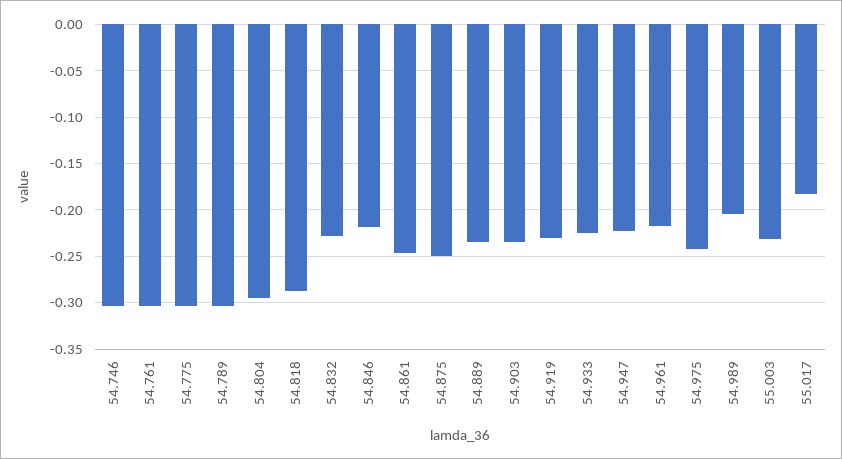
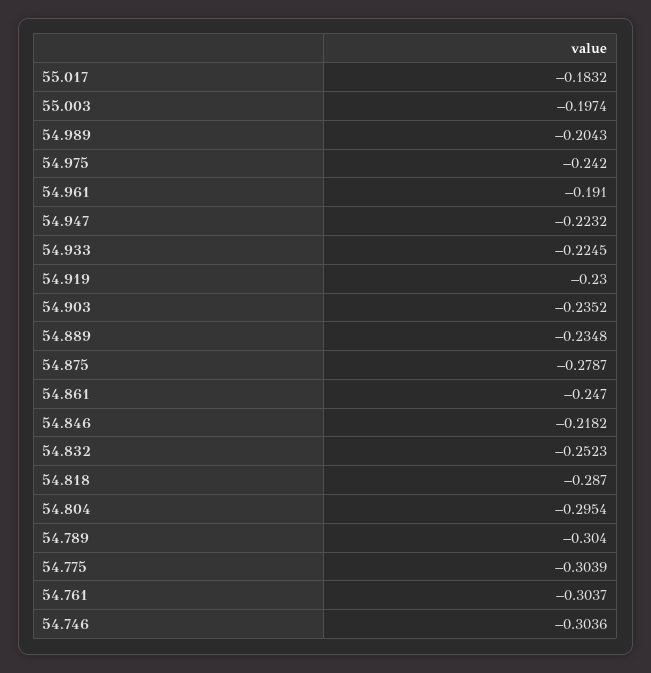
  {
    "54.746": -0.3036,
    "54.761": -0.3037,
    "54.775": -0.3039,
    "54.789": -0.304,
    "54.804": -0.2954,
    "54.818": -0.287,
-   "54.832": -0.23,
+   "54.832": -0.2523,
    "54.846": -0.2182,
    "54.861": -0.247,
-   "54.875": -0.25,
+   "54.875": -0.2787,
    "54.889": -0.2348,
    "54.903": -0.2352,
    "54.919": -0.23,
    "54.933": -0.2245,
    "54.947": -0.2232,
-   "54.961": -0.22,
+   "54.961": -0.191,
    "54.975": -0.242,
    "54.989": -0.2043,
-   "55.003": -0.23,
+   "55.003": -0.1974,
    "55.017": -0.1832
  }

